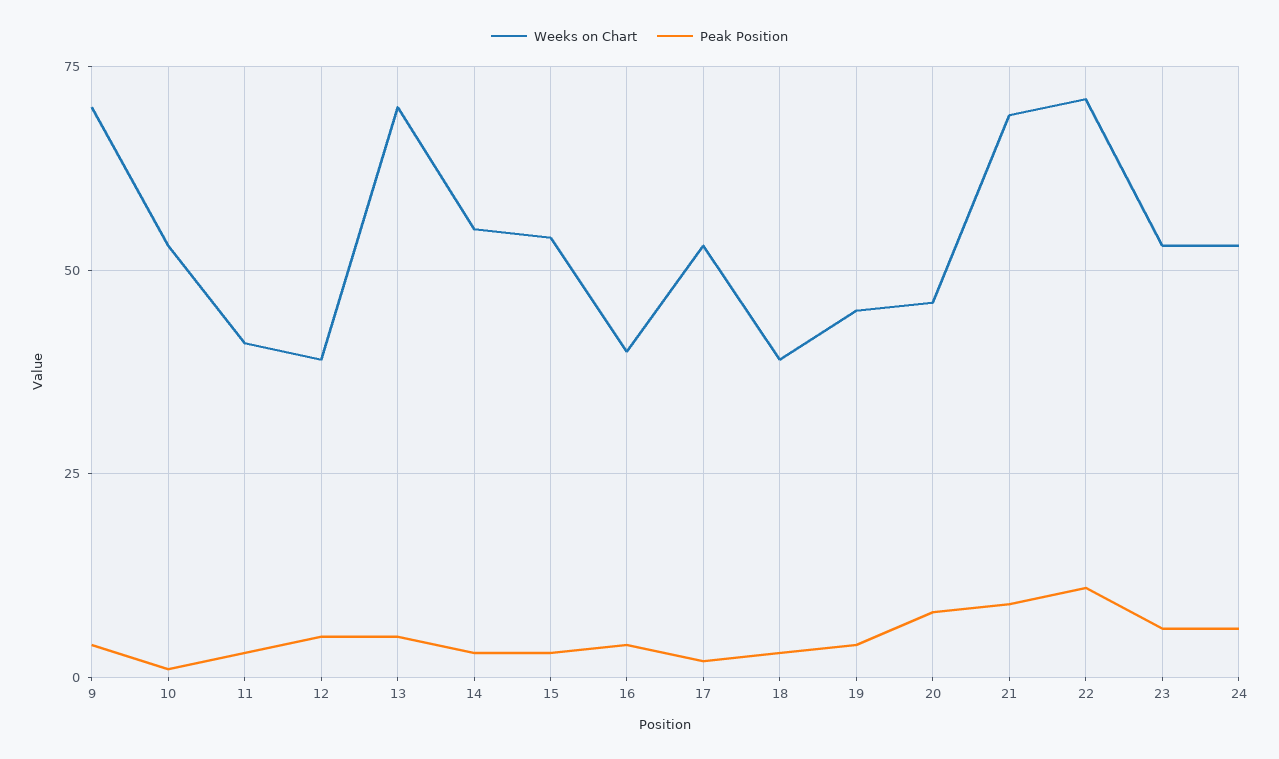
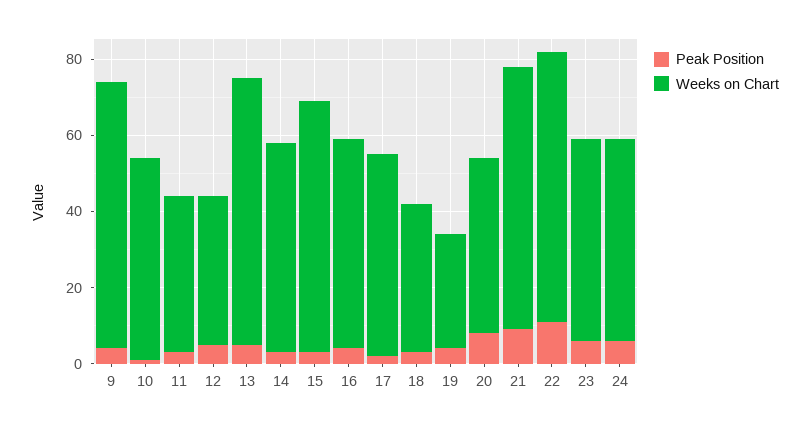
  {
    "Weeks on Chart": {
      "9": 70,
      "10": 55,
      "11": 40,
      "12": 40,
      "13": 70,
      "14": 55,
-     "15": 55,
+     "15": 65,
-     "16": 40,
+     "16": 55,
      "17": 55,
      "18": 40,
-     "19": 45,
+     "19": 30,
      "20": 45,
      "21": 70,
      "22": 70,
      "23": 55,
      "24": 55
    },
    "Peak Position": {
      "9": 5,
      "10": 0,
      "11": 5,
      "12": 5,
      "13": 5,
      "14": 5,
      "15": 5,
      "16": 5,
      "17": 0,
      "18": 5,
      "19": 5,
      "20": 10,
      "21": 10,
      "22": 10,
      "23": 5,
      "24": 5
    }
  }

